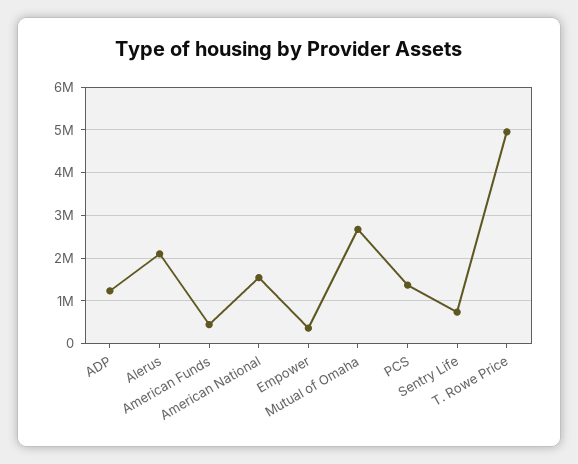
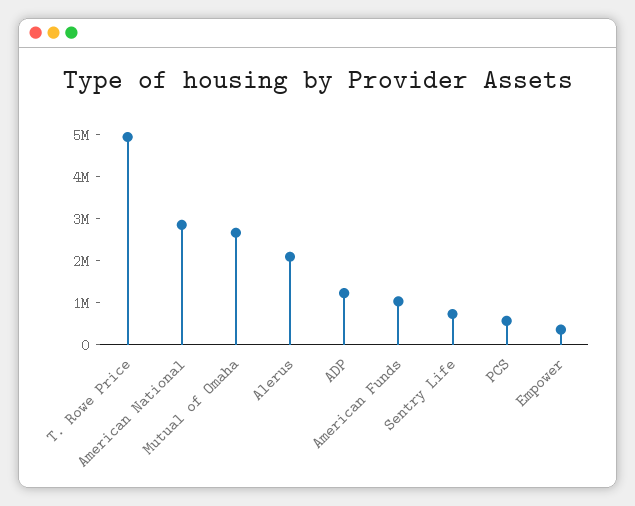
  {
    "ADP": 1200000,
    "Alerus": 2000000,
-   "American Funds": 400000,
+   "American Funds": 1000000,
-   "American National": 1600000,
+   "American National": 2800000,
    "Empower": 400000,
    "Mutual of Omaha": 2600000,
-   "PCS": 1400000,
+   "PCS": 600000,
    "Sentry Life": 800000,
    "T. Rowe Price": 5000000
  }

